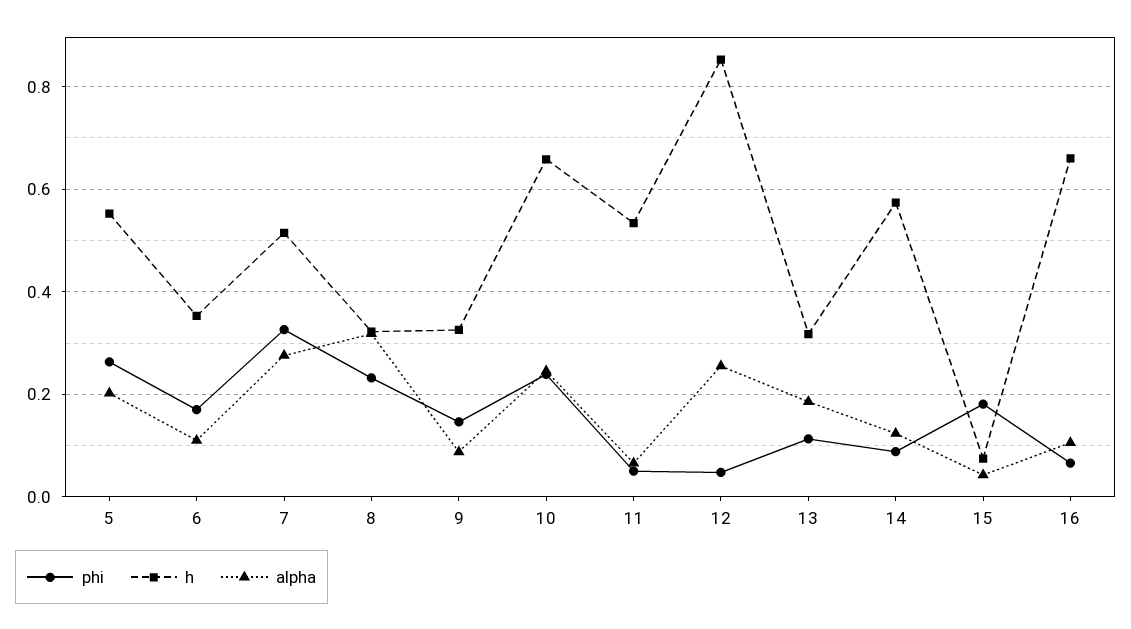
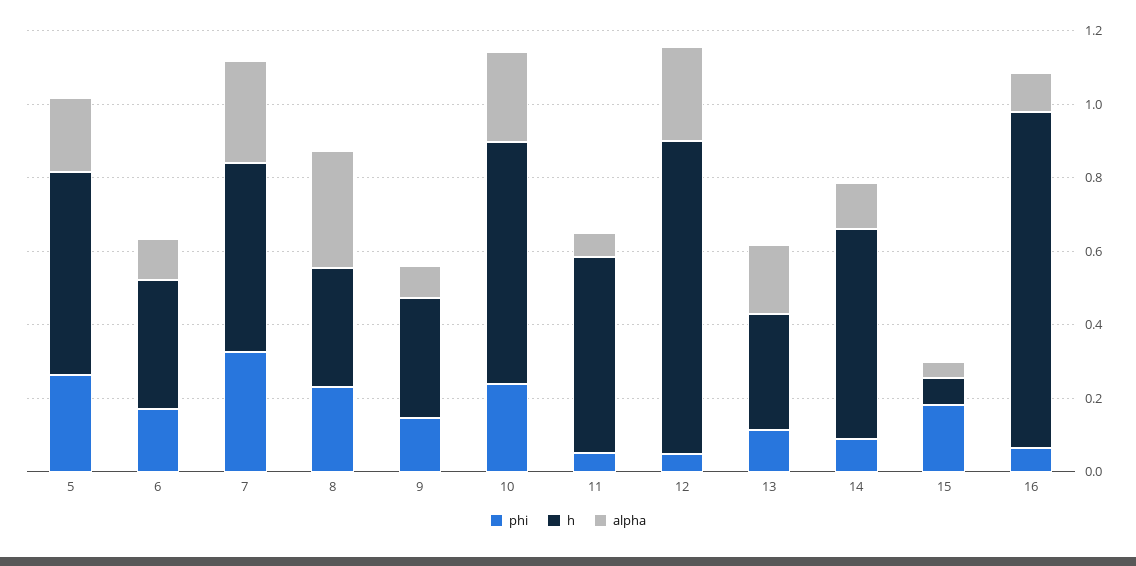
  {
    "phi": {
      "5": 0.26,
      "6": 0.18,
      "7": 0.32,
      "8": 0.24,
      "9": 0.14,
      "10": 0.24,
      "11": 0.06,
      "12": 0.04,
      "13": 0.12,
      "14": 0.08,
      "15": 0.18,
      "16": 0.06
    },
    "h": {
      "5": 0.56,
      "6": 0.36,
      "7": 0.52,
      "8": 0.32,
      "9": 0.32,
      "10": 0.66,
      "11": 0.54,
      "12": 0.86,
      "13": 0.32,
      "14": 0.58,
      "15": 0.08,
-     "16": 0.66
+     "16": 0.9
    },
    "alpha": {
      "5": 0.2,
      "6": 0.12,
      "7": 0.28,
      "8": 0.32,
      "9": 0.08,
      "10": 0.24,
      "11": 0.06,
      "12": 0.26,
      "13": 0.18,
      "14": 0.12,
      "15": 0.04,
      "16": 0.1
    }
  }

